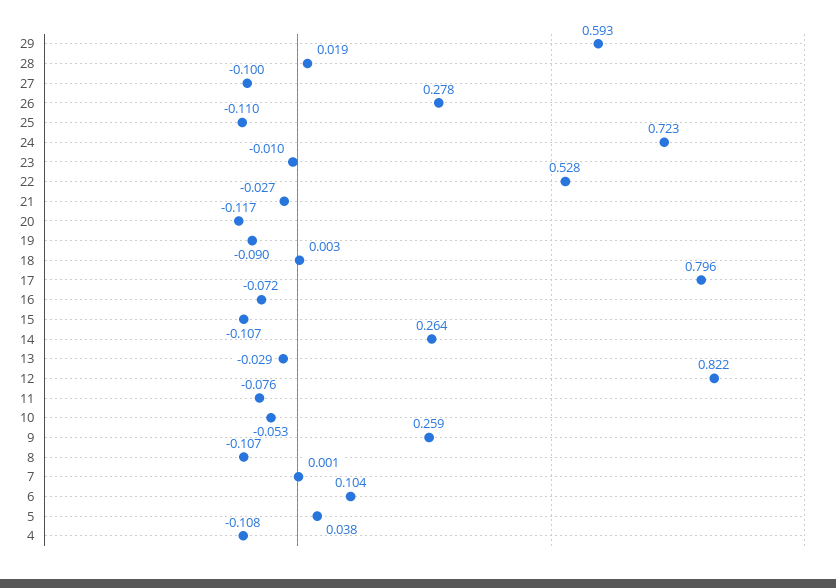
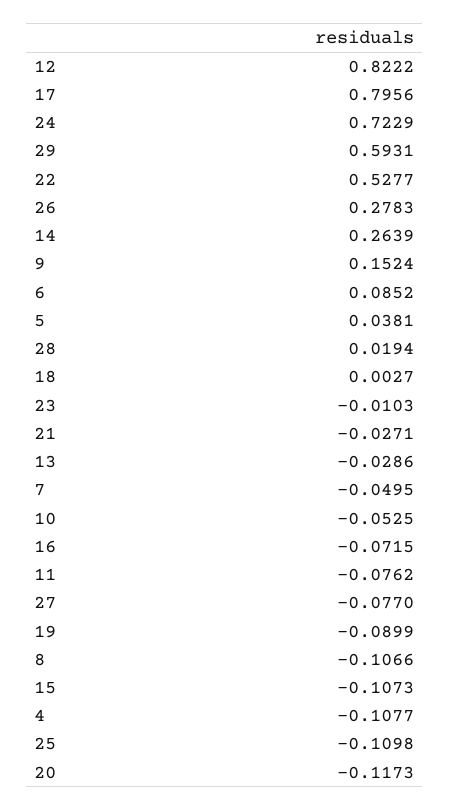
  {
    "29": 0.5931,
    "28": 0.0194,
-   "27": -0.1,
+   "27": -0.077,
    "26": 0.2783,
    "25": -0.1098,
    "24": 0.7229,
    "23": -0.0103,
    "22": 0.5277,
    "21": -0.0271,
    "20": -0.1173,
    "19": -0.0899,
    "18": 0.0027,
    "17": 0.7956,
    "16": -0.0715,
    "15": -0.1073,
    "14": 0.2639,
    "13": -0.0286,
    "12": 0.8222,
    "11": -0.0762,
    "10": -0.0525,
-   "9": 0.259,
+   "9": 0.1524,
    "8": -0.1066,
-   "7": 0.001,
+   "7": -0.0495,
-   "6": 0.104,
+   "6": 0.0852,
    "5": 0.0381,
    "4": -0.1077
  }

